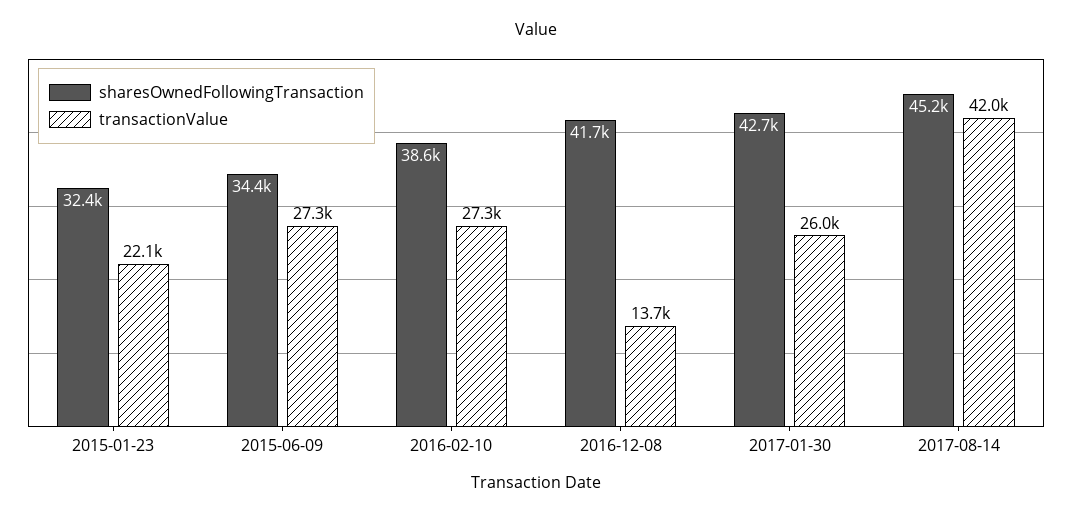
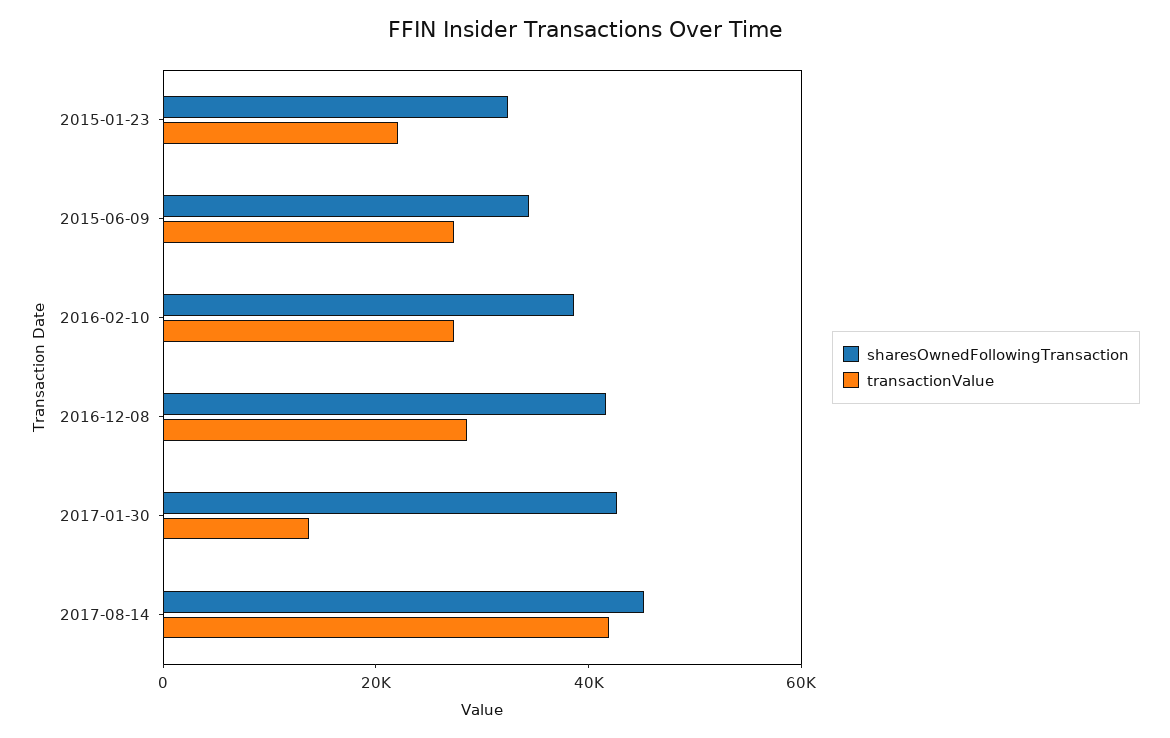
  {
    "sharesOwnedFollowingTransaction": {
      "2015-01-23": 32400,
      "2015-06-09": 34400,
      "2016-02-10": 38600,
      "2016-12-08": 41700,
      "2017-01-30": 42700,
      "2017-08-14": 45200
    },
    "transactionValue": {
      "2015-01-23": 22100,
      "2015-06-09": 27300,
      "2016-02-10": 27300,
-     "2016-12-08": 13700,
+     "2016-12-08": 30000,
-     "2017-01-30": 26000,
+     "2017-01-30": 15000,
      "2017-08-14": 42000
    }
  }

